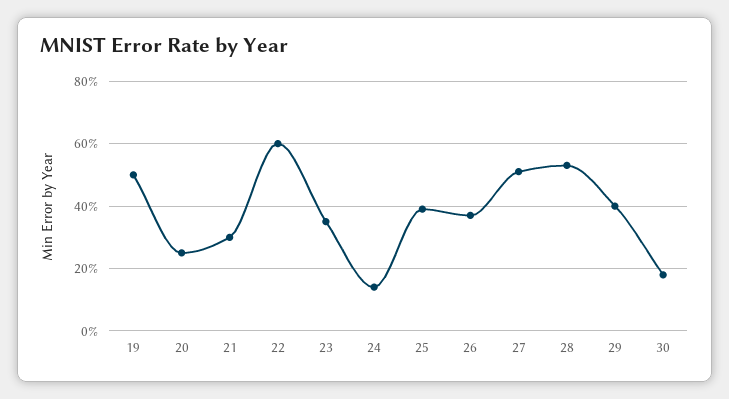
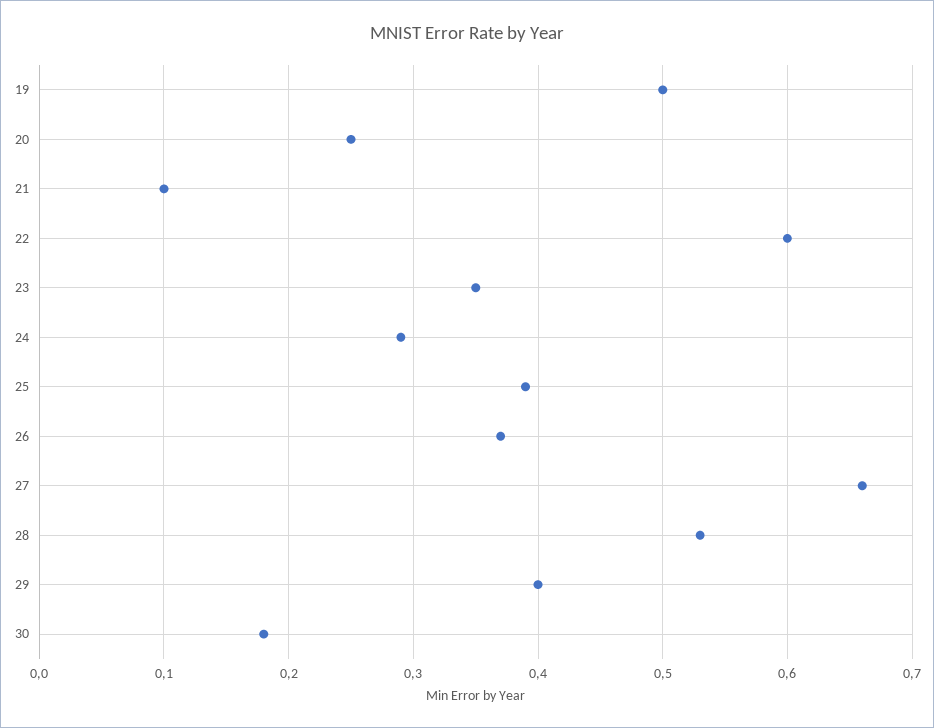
  {
    "19": 0.5,
    "20": 0.25,
-   "21": 0.3,
+   "21": 0.1,
    "22": 0.6,
    "23": 0.35,
-   "24": 0.15,
+   "24": 0.29,
    "25": 0.39,
    "26": 0.37,
-   "27": 0.5,
+   "27": 0.66,
    "28": 0.53,
    "29": 0.4,
    "30": 0.18
  }

